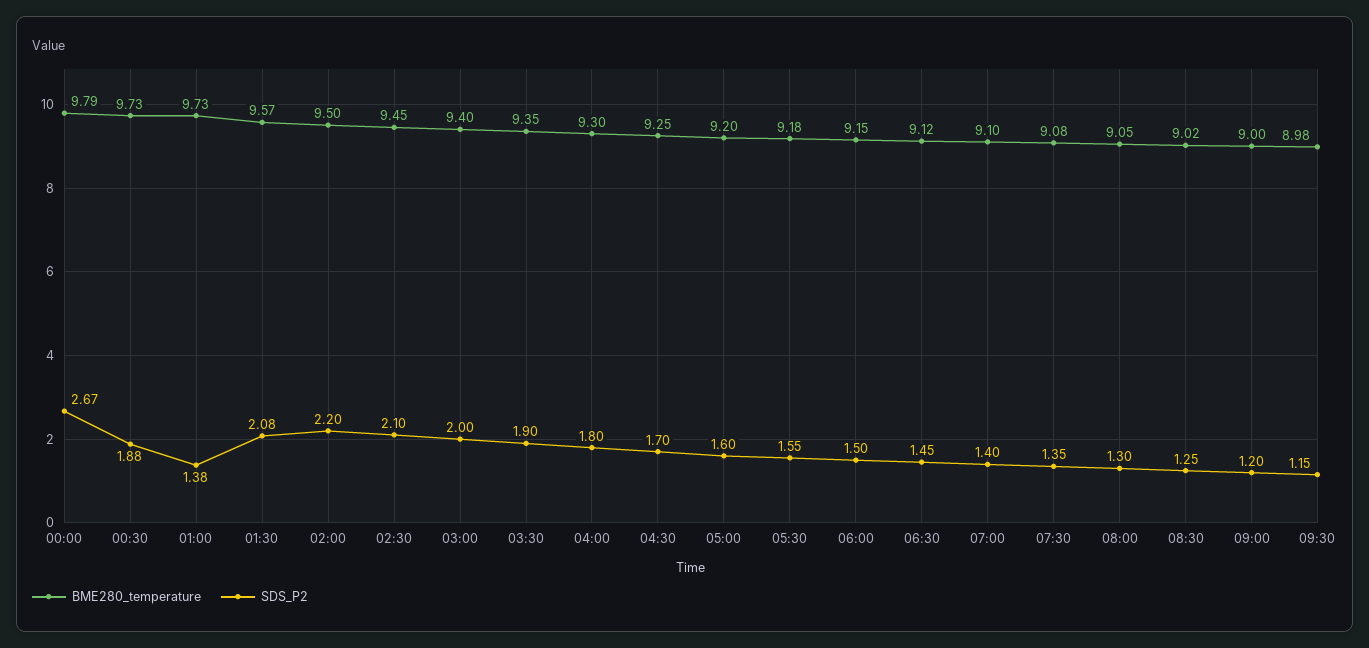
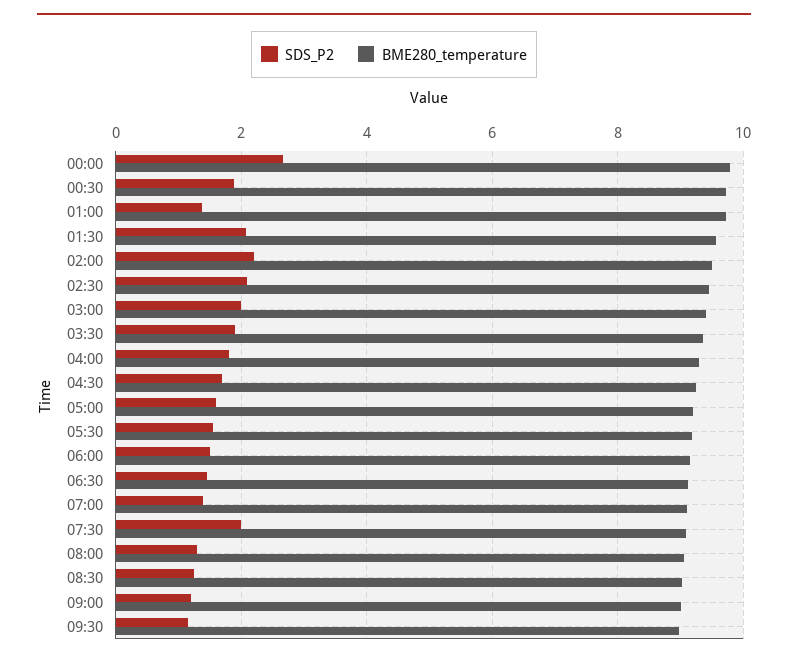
  {
    "BME280_temperature": {
      "00:00": 9.79,
      "00:30": 9.73,
      "01:00": 9.73,
      "01:30": 9.57,
      "02:00": 9.5,
      "02:30": 9.45,
      "03:00": 9.4,
      "03:30": 9.35,
      "04:00": 9.3,
      "04:30": 9.25,
      "05:00": 9.2,
      "05:30": 9.18,
      "06:00": 9.15,
      "06:30": 9.12,
      "07:00": 9.1,
      "07:30": 9.08,
      "08:00": 9.05,
      "08:30": 9.02,
      "09:00": 9,
      "09:30": 8.98
    },
    "SDS_P2": {
      "00:00": 2.67,
      "00:30": 1.88,
      "01:00": 1.38,
      "01:30": 2.08,
      "02:00": 2.2,
      "02:30": 2.1,
      "03:00": 2,
      "03:30": 1.9,
      "04:00": 1.8,
      "04:30": 1.7,
      "05:00": 1.6,
      "05:30": 1.55,
      "06:00": 1.5,
      "06:30": 1.45,
      "07:00": 1.4,
-     "07:30": 1.35,
+     "07:30": 2,
      "08:00": 1.3,
      "08:30": 1.25,
      "09:00": 1.2,
      "09:30": 1.15
    }
  }

